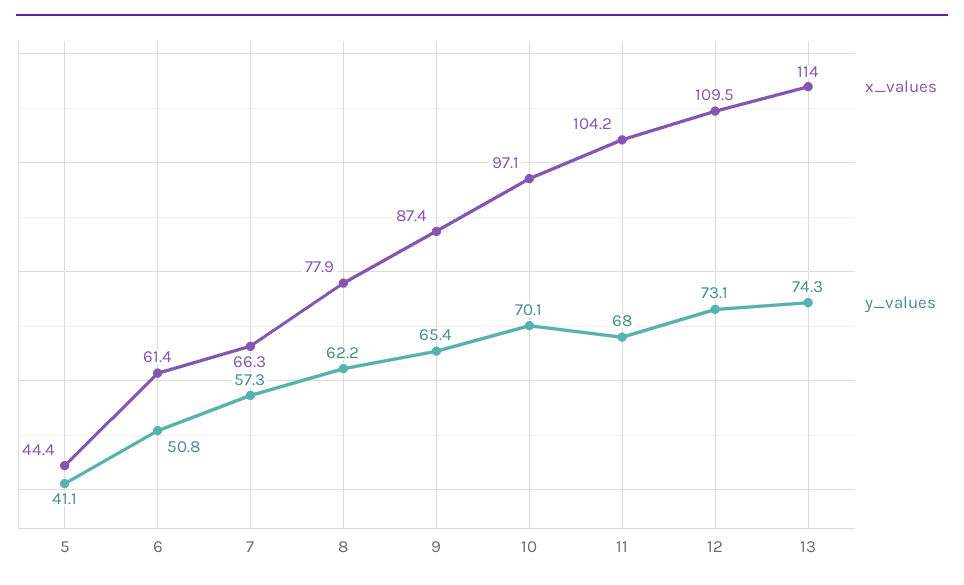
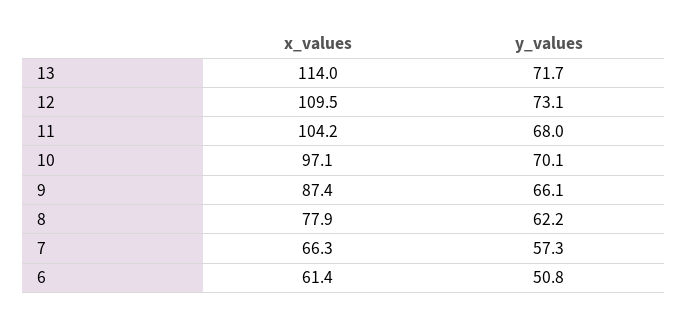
  {
    "x_values": {
-     "5": 44.4,
      "6": 61.4,
      "7": 66.3,
      "8": 77.9,
      "9": 87.4,
      "10": 97.1,
      "11": 104.2,
      "12": 109.5,
      "13": 114
    },
    "y_values": {
-     "5": 41.1,
      "6": 50.8,
      "7": 57.3,
      "8": 62.2,
-     "9": 65.4,
+     "9": 66.1,
      "10": 70.1,
      "11": 68,
      "12": 73.1,
-     "13": 74.3
+     "13": 71.7
    }
  }

